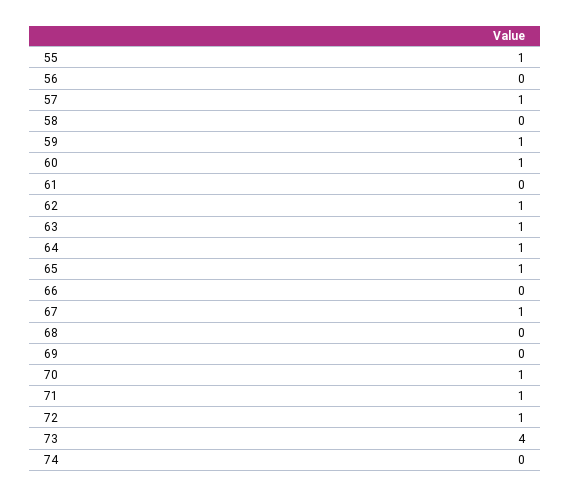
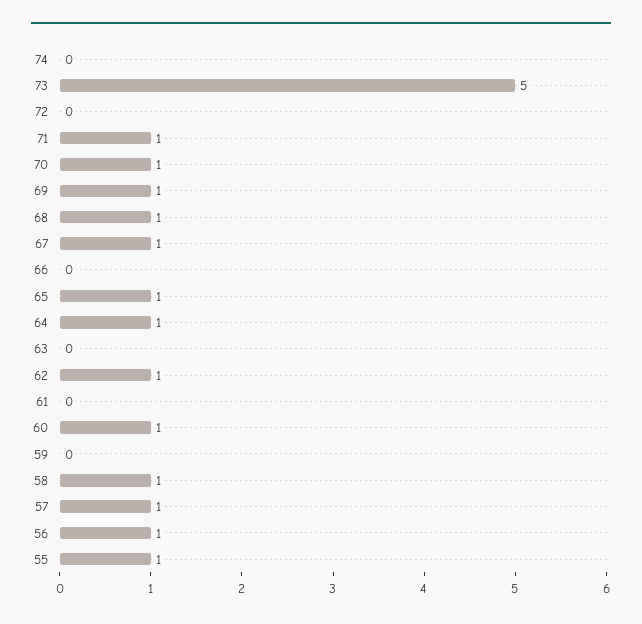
  {
    "55": 1,
-   "56": 0,
+   "56": 1,
    "57": 1,
-   "58": 0,
+   "58": 1,
-   "59": 1,
+   "59": 0,
    "60": 1,
    "61": 0,
    "62": 1,
-   "63": 1,
+   "63": 0,
    "64": 1,
    "65": 1,
    "66": 0,
    "67": 1,
-   "68": 0,
+   "68": 1,
-   "69": 0,
+   "69": 1,
    "70": 1,
    "71": 1,
-   "72": 1,
+   "72": 0,
-   "73": 4,
+   "73": 5,
    "74": 0
  }

